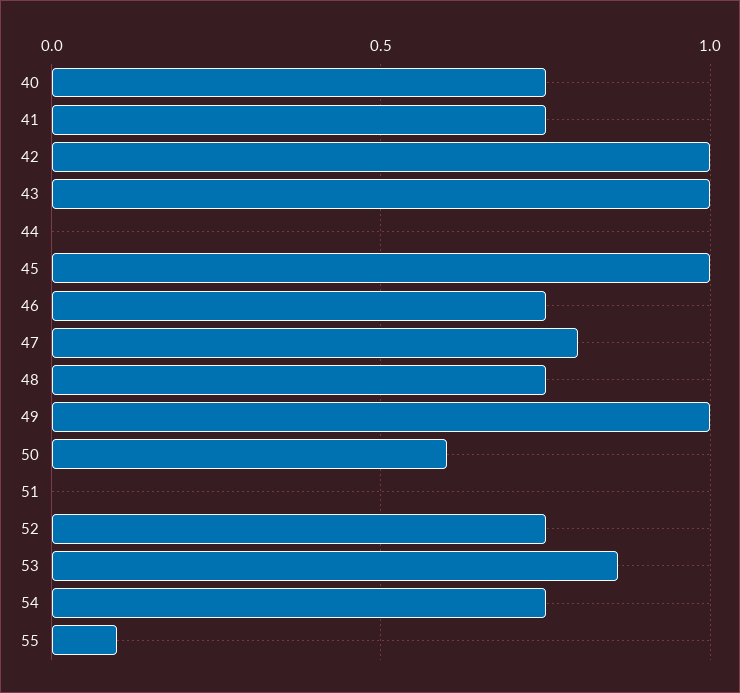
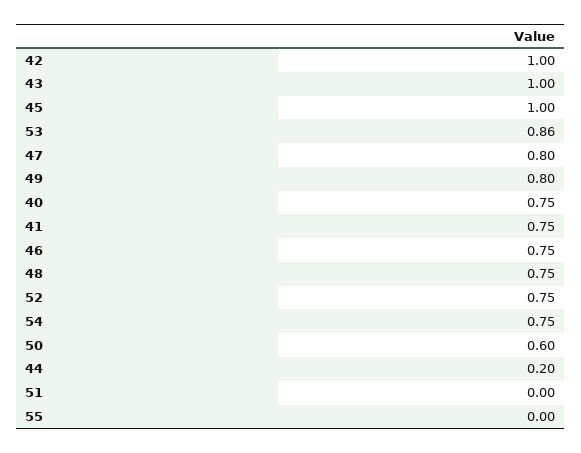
  {
    "40": 0.75,
    "41": 0.75,
    "42": 1,
    "43": 1,
-   "44": 0,
+   "44": 0.2,
    "45": 1,
    "46": 0.75,
    "47": 0.8,
    "48": 0.75,
-   "49": 1,
+   "49": 0.8,
    "50": 0.6,
    "51": 0,
    "52": 0.75,
    "53": 0.86,
    "54": 0.75,
-   "55": 0.1
+   "55": 0
  }

